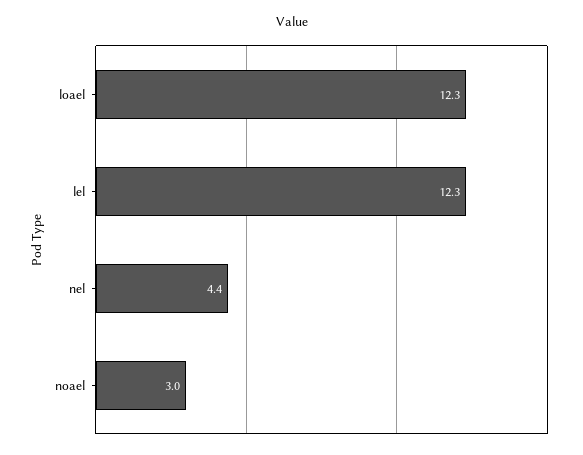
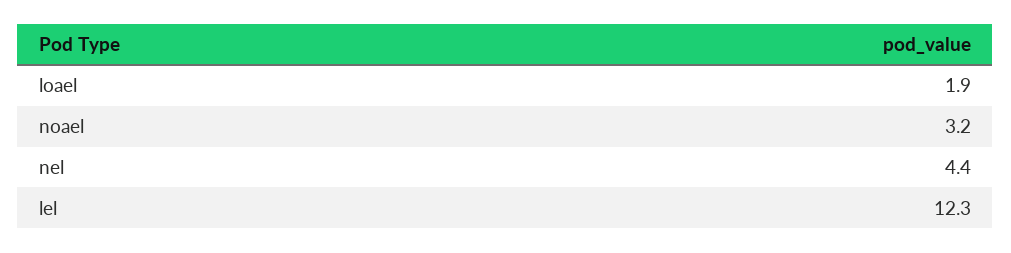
  {
-   "loael": 12.3,
+   "loael": 1.9,
    "lel": 12.3,
    "nel": 4.4,
-   "noael": 3
+   "noael": 3.2
  }

